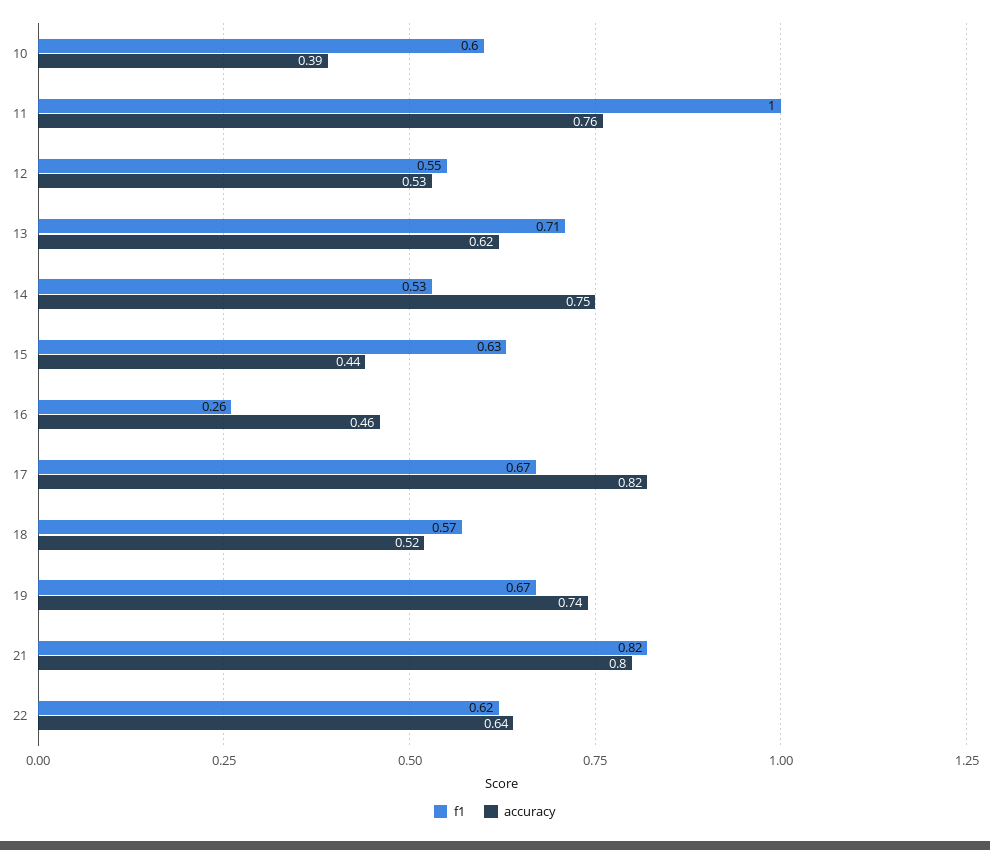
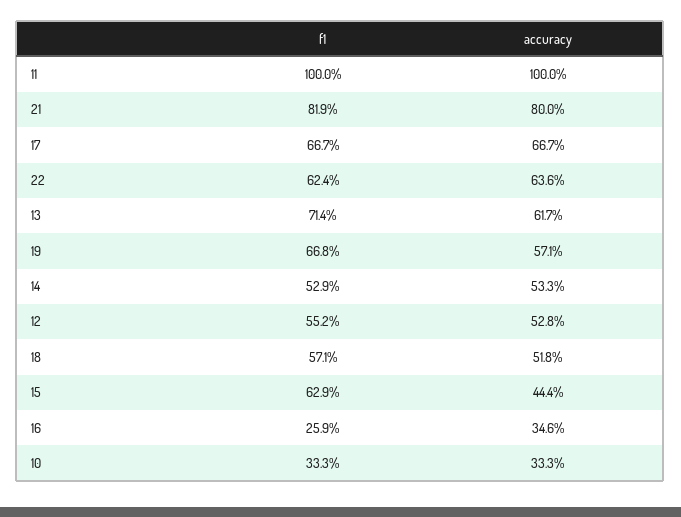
  {
    "f1": {
-     "10": 0.6,
+     "10": 0.333,
      "11": 1,
      "12": 0.552,
      "13": 0.714,
      "14": 0.529,
      "15": 0.629,
      "16": 0.259,
      "17": 0.667,
      "18": 0.571,
      "19": 0.668,
      "21": 0.819,
      "22": 0.624
    },
    "accuracy": {
-     "10": 0.39,
+     "10": 0.333,
-     "11": 0.76,
+     "11": 1,
      "12": 0.528,
      "13": 0.617,
-     "14": 0.75,
+     "14": 0.533,
      "15": 0.444,
-     "16": 0.46,
+     "16": 0.346,
-     "17": 0.82,
+     "17": 0.667,
      "18": 0.518,
-     "19": 0.74,
+     "19": 0.571,
      "21": 0.8,
      "22": 0.636
    }
  }

